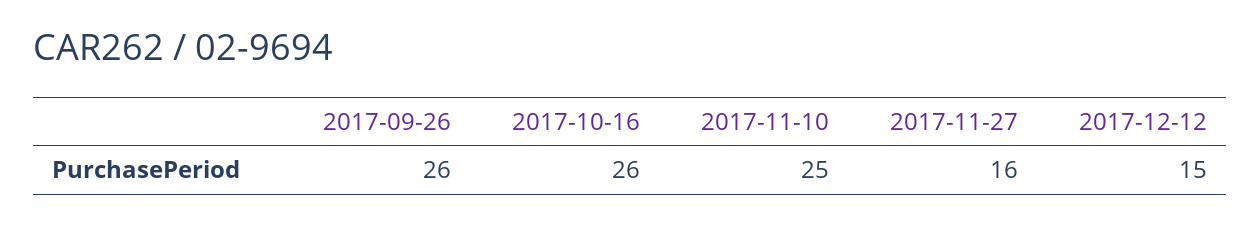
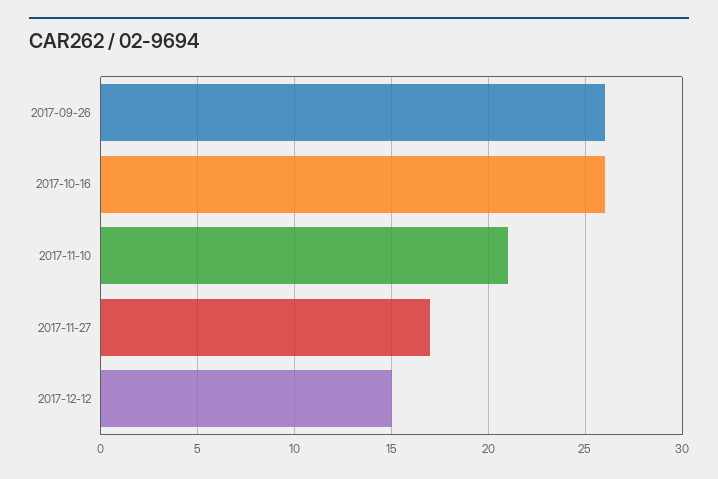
  {
    "2017-09-26": 26,
    "2017-10-16": 26,
-   "2017-11-10": 25,
+   "2017-11-10": 21,
-   "2017-11-27": 16,
+   "2017-11-27": 17,
    "2017-12-12": 15
  }

